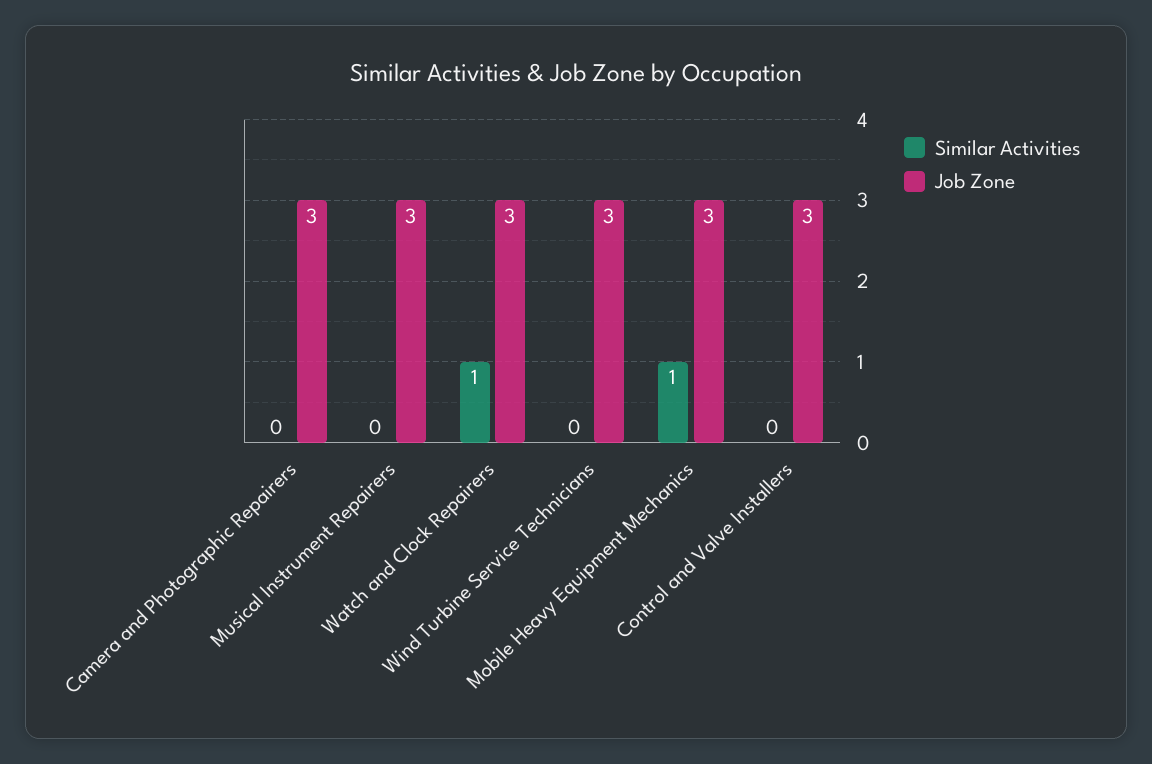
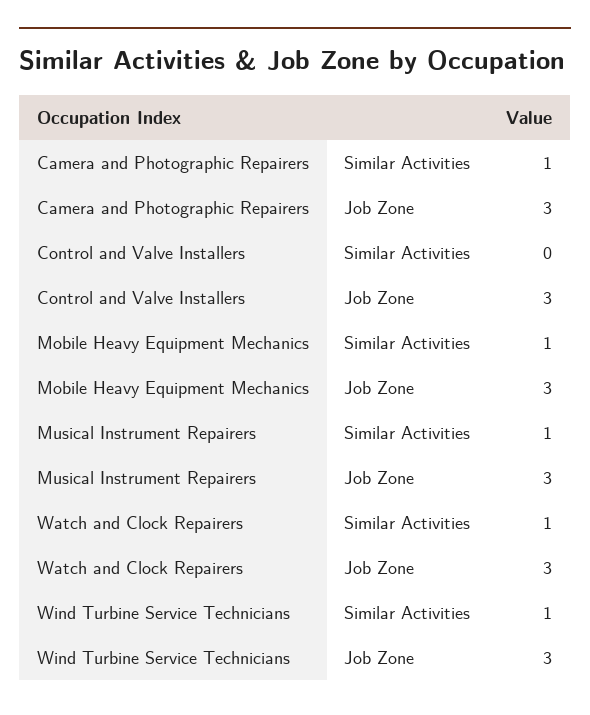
  {
    "Similar Activities": {
-     "Camera and Photographic Repairers": 0,
+     "Camera and Photographic Repairers": 1,
-     "Musical Instrument Repairers": 0,
+     "Musical Instrument Repairers": 1,
      "Watch and Clock Repairers": 1,
-     "Wind Turbine Service Technicians": 0,
+     "Wind Turbine Service Technicians": 1,
      "Mobile Heavy Equipment Mechanics": 1,
      "Control and Valve Installers": 0
    },
    "Job Zone": {
      "Camera and Photographic Repairers": 3,
      "Musical Instrument Repairers": 3,
      "Watch and Clock Repairers": 3,
      "Wind Turbine Service Technicians": 3,
      "Mobile Heavy Equipment Mechanics": 3,
      "Control and Valve Installers": 3
    }
  }

